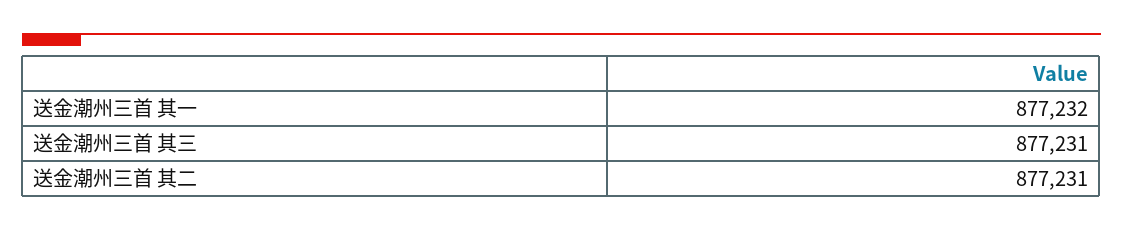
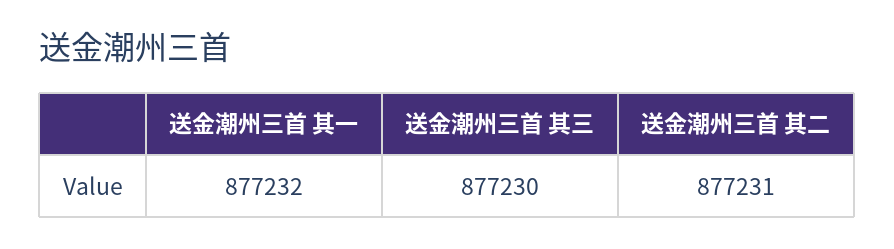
  {
    "送金潮州三首 其一": 877232,
-   "送金潮州三首 其三": 877231,
+   "送金潮州三首 其三": 877230,
    "送金潮州三首 其二": 877231
  }

